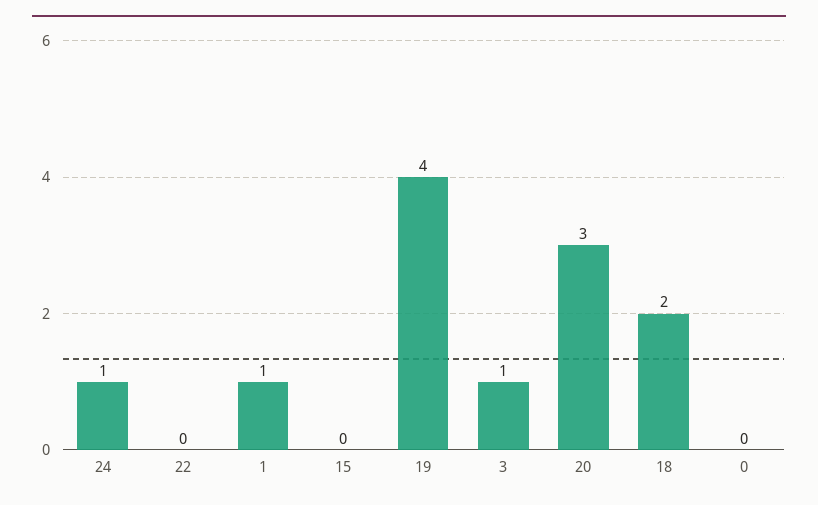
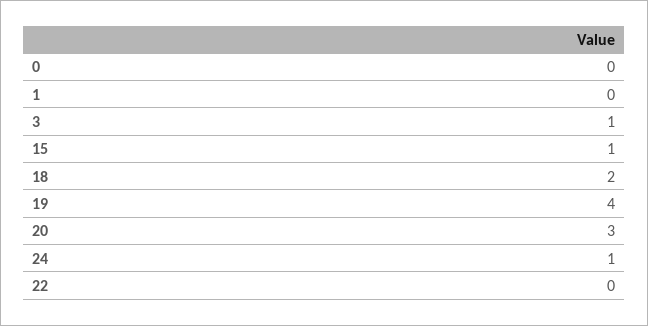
  {
    "24": 1,
    "22": 0,
-   "1": 1,
+   "1": 0,
-   "15": 0,
+   "15": 1,
    "19": 4,
    "3": 1,
    "20": 3,
    "18": 2,
    "0": 0
  }

